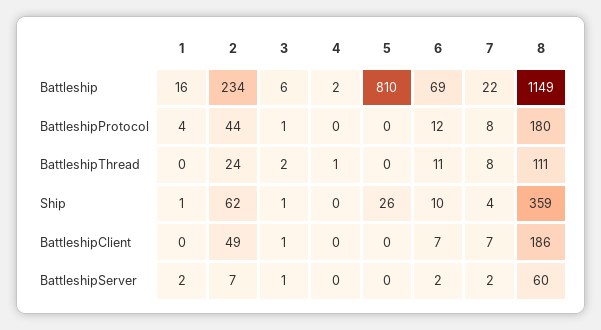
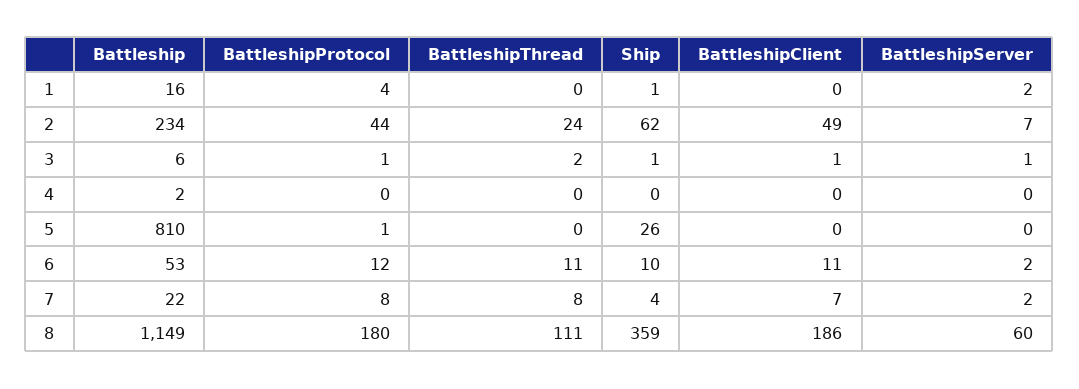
  {
    "1": {
      "Battleship": 16,
      "BattleshipProtocol": 4,
      "BattleshipThread": 0,
      "Ship": 1,
      "BattleshipClient": 0,
      "BattleshipServer": 2
    },
    "2": {
      "Battleship": 234,
      "BattleshipProtocol": 44,
      "BattleshipThread": 24,
      "Ship": 62,
      "BattleshipClient": 49,
      "BattleshipServer": 7
    },
    "3": {
      "Battleship": 6,
      "BattleshipProtocol": 1,
      "BattleshipThread": 2,
      "Ship": 1,
      "BattleshipClient": 1,
      "BattleshipServer": 1
    },
    "4": {
      "Battleship": 2,
      "BattleshipProtocol": 0,
-     "BattleshipThread": 1,
+     "BattleshipThread": 0,
      "Ship": 0,
      "BattleshipClient": 0,
      "BattleshipServer": 0
    },
    "5": {
      "Battleship": 810,
-     "BattleshipProtocol": 0,
+     "BattleshipProtocol": 1,
      "BattleshipThread": 0,
      "Ship": 26,
      "BattleshipClient": 0,
      "BattleshipServer": 0
    },
    "6": {
-     "Battleship": 69,
+     "Battleship": 53,
      "BattleshipProtocol": 12,
      "BattleshipThread": 11,
      "Ship": 10,
-     "BattleshipClient": 7,
+     "BattleshipClient": 11,
      "BattleshipServer": 2
    },
    "7": {
      "Battleship": 22,
      "BattleshipProtocol": 8,
      "BattleshipThread": 8,
      "Ship": 4,
      "BattleshipClient": 7,
      "BattleshipServer": 2
    },
    "8": {
      "Battleship": 1149,
      "BattleshipProtocol": 180,
      "BattleshipThread": 111,
      "Ship": 359,
      "BattleshipClient": 186,
      "BattleshipServer": 60
    }
  }

